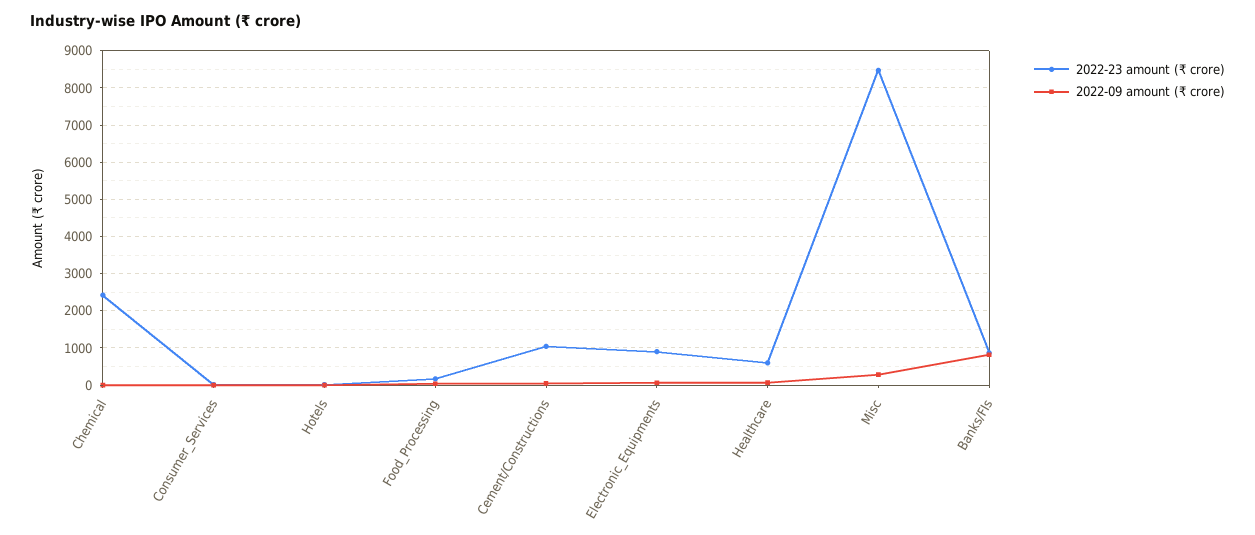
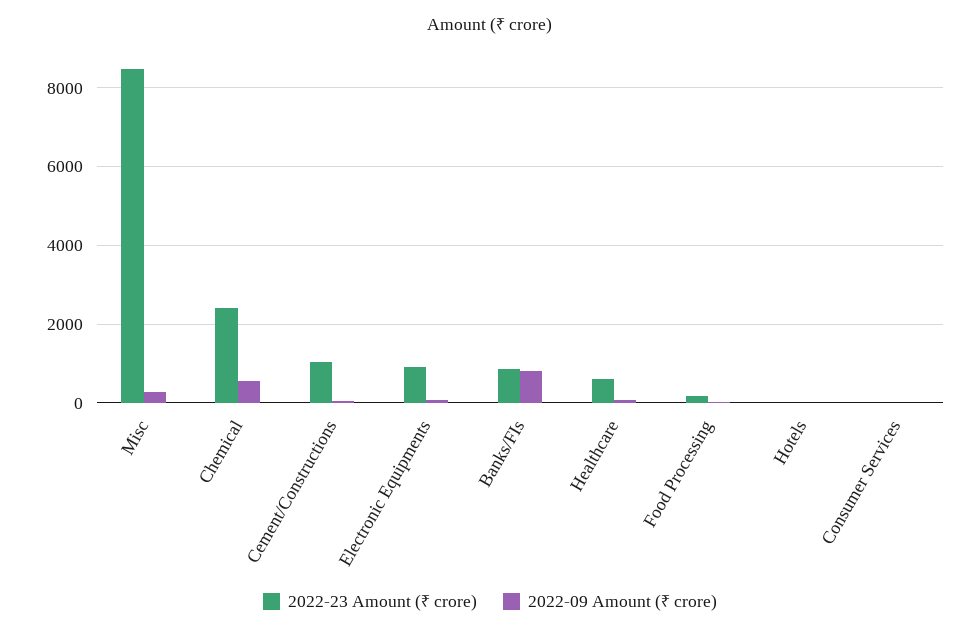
  {
    "2022-23 amount (₹ crore)": {
      "Chemical": 2400,
      "Consumer_Services": 0,
      "Hotels": 0,
      "Food_Processing": 200,
      "Cement/Constructions": 1000,
      "Electronic_Equipments": 1000,
      "Healthcare": 600,
      "Misc": 8400,
      "Banks/FIs": 800
    },
    "2022-09 amount (₹ crore)": {
-     "Chemical": 0,
+     "Chemical": 600,
      "Consumer_Services": 0,
      "Hotels": 0,
      "Food_Processing": 0,
      "Cement/Constructions": 0,
      "Electronic_Equipments": 0,
      "Healthcare": 0,
      "Misc": 200,
      "Banks/FIs": 800
    }
  }

